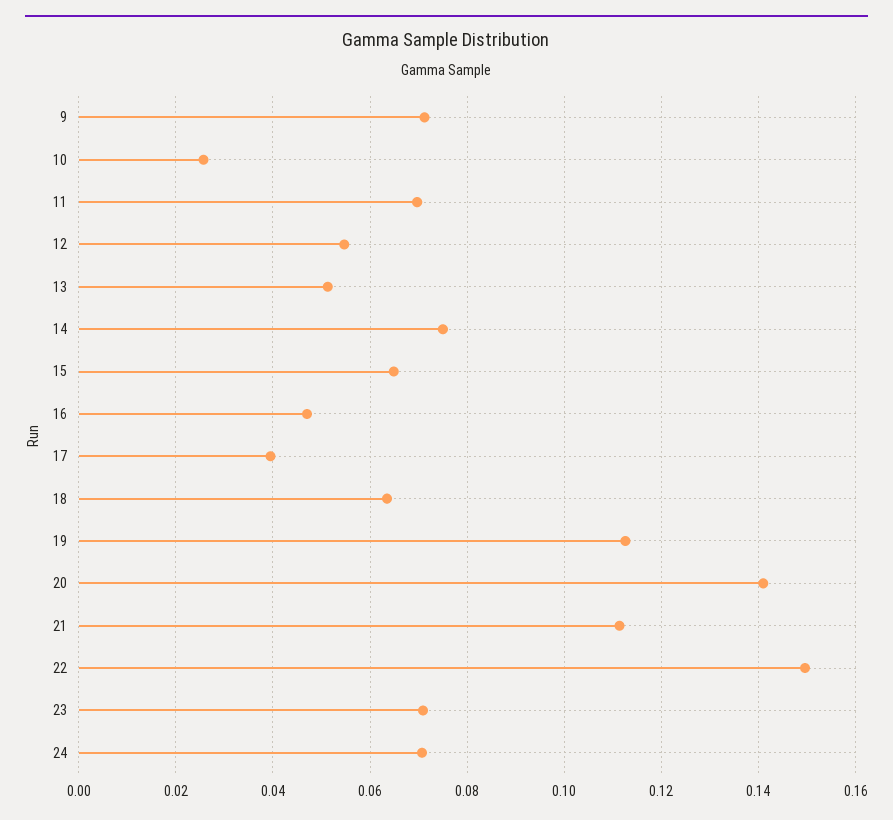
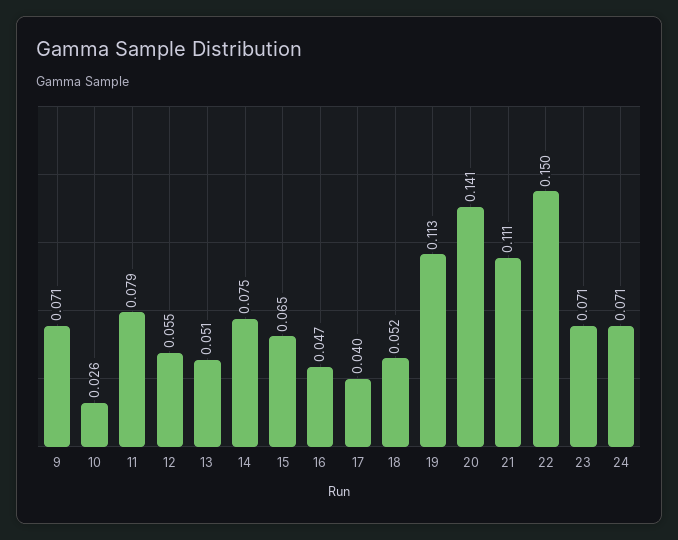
  {
    "9": 0.071,
    "10": 0.026,
-   "11": 0.07,
+   "11": 0.079,
    "12": 0.055,
    "13": 0.051,
    "14": 0.075,
    "15": 0.065,
    "16": 0.047,
    "17": 0.04,
-   "18": 0.064,
+   "18": 0.052,
    "19": 0.113,
    "20": 0.141,
    "21": 0.111,
    "22": 0.15,
    "23": 0.071,
    "24": 0.071
  }

